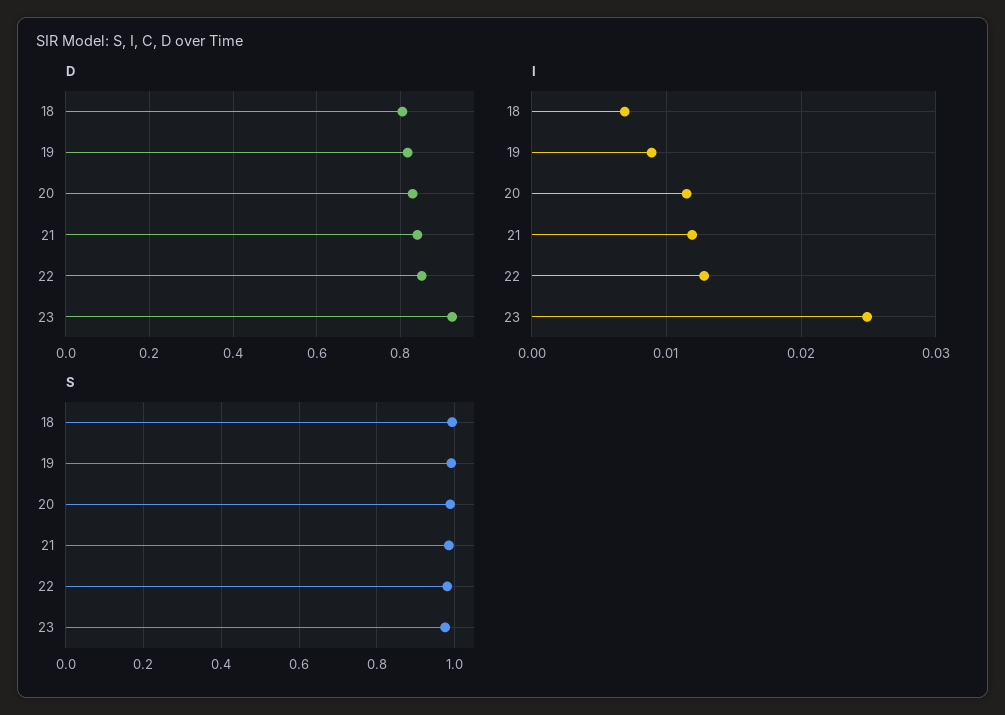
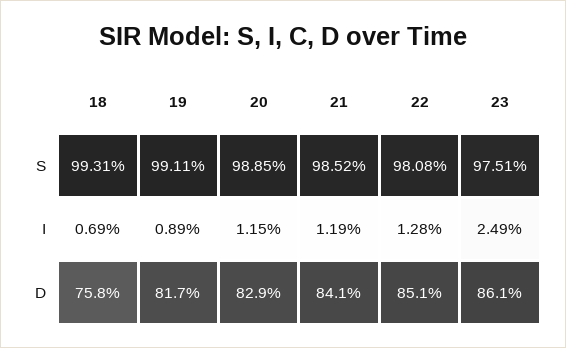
  {
    "D": {
-     "18": 0.8,
+     "18": 0.758,
      "19": 0.817,
      "20": 0.829,
      "21": 0.841,
      "22": 0.851,
-     "23": 0.92
+     "23": 0.861
    },
    "I": {
      "18": 0.0069,
      "19": 0.0089,
      "20": 0.0115,
      "21": 0.0119,
      "22": 0.0128,
      "23": 0.0249
    },
    "S": {
      "18": 0.9931,
      "19": 0.9911,
      "20": 0.9885,
      "21": 0.9852,
      "22": 0.9808,
      "23": 0.9751
    }
  }

